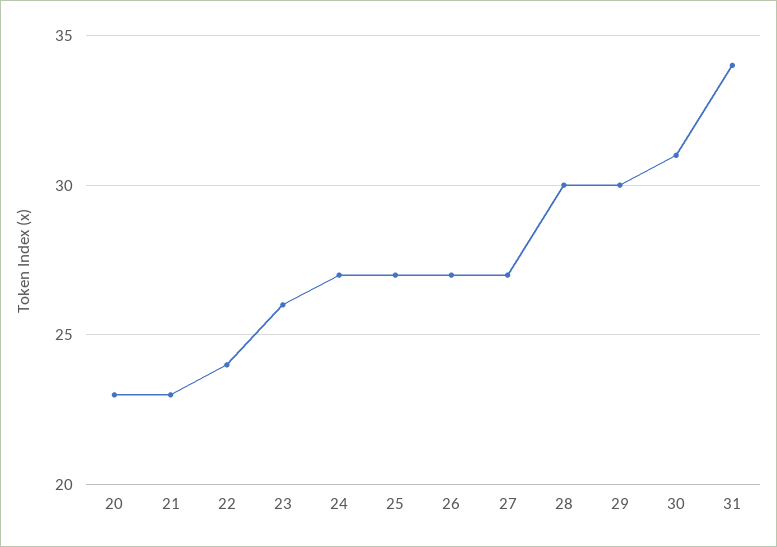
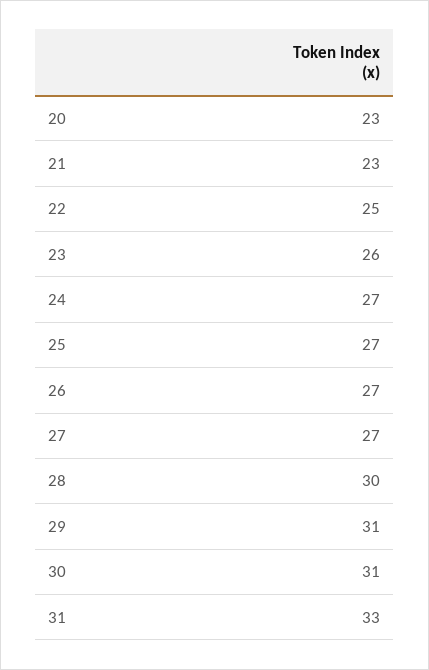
  {
    "20": 23,
    "21": 23,
-   "22": 24,
+   "22": 25,
    "23": 26,
    "24": 27,
    "25": 27,
    "26": 27,
    "27": 27,
    "28": 30,
-   "29": 30,
+   "29": 31,
    "30": 31,
-   "31": 34
+   "31": 33
  }

